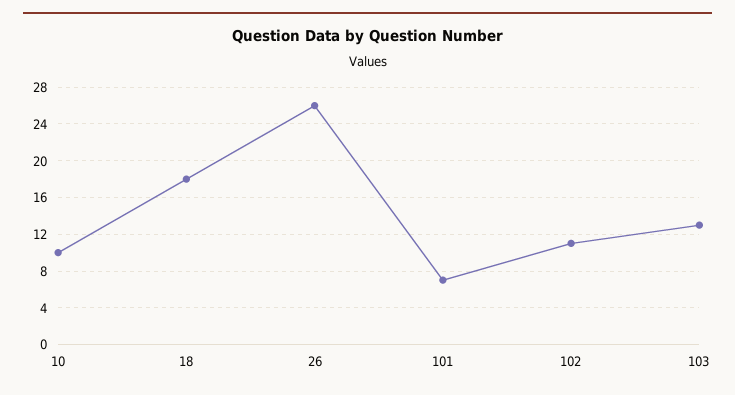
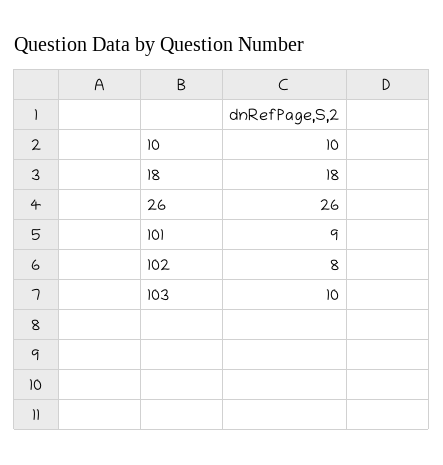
  {
    "10": 10,
    "18": 18,
    "26": 26,
-   "101": 7,
+   "101": 9,
-   "102": 11,
+   "102": 8,
-   "103": 13
+   "103": 10
  }

